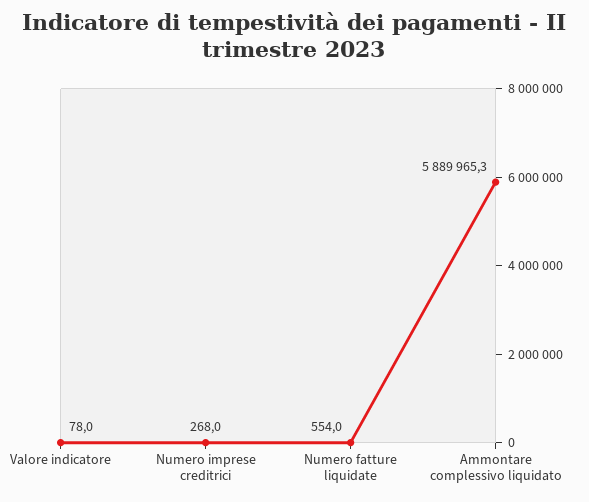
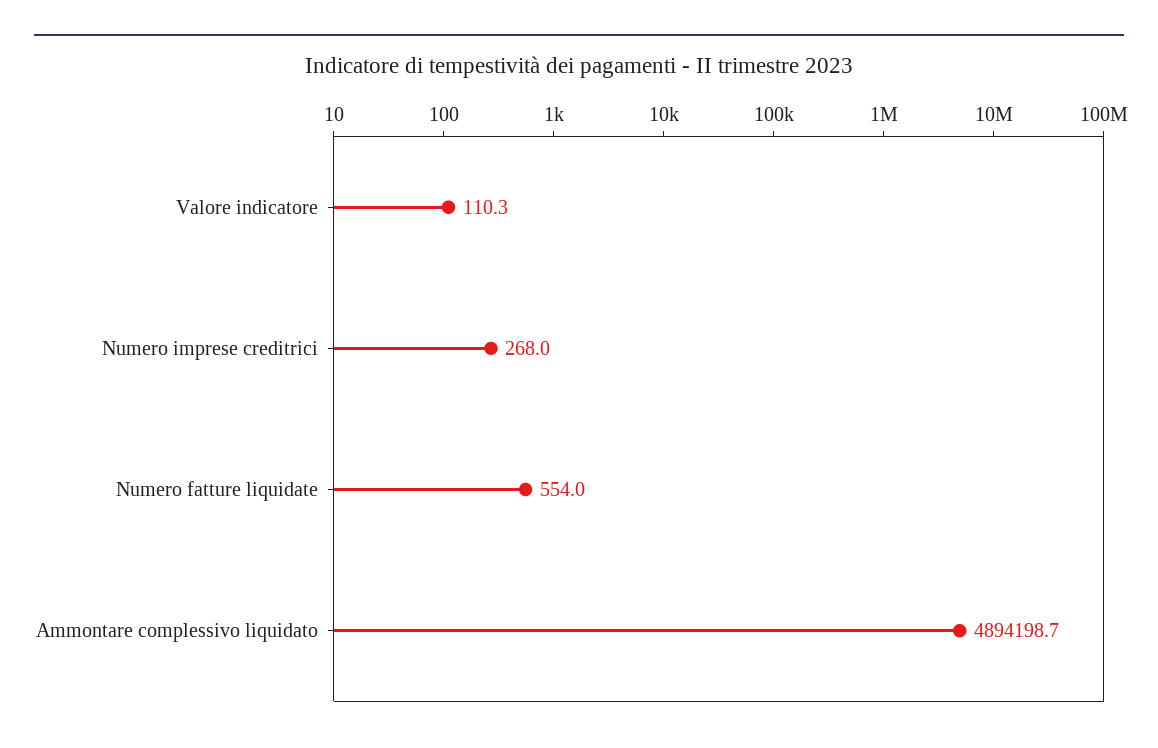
  {
-   "Valore indicatore": 78,
+   "Valore indicatore": 110.3,
    "Numero imprese creditrici": 268,
    "Numero fatture liquidate": 554,
-   "Ammontare complessivo liquidato": 5889965.3
+   "Ammontare complessivo liquidato": 4894198.7
  }

